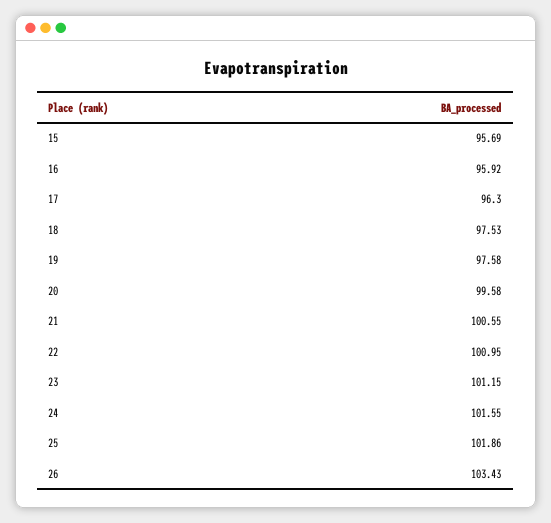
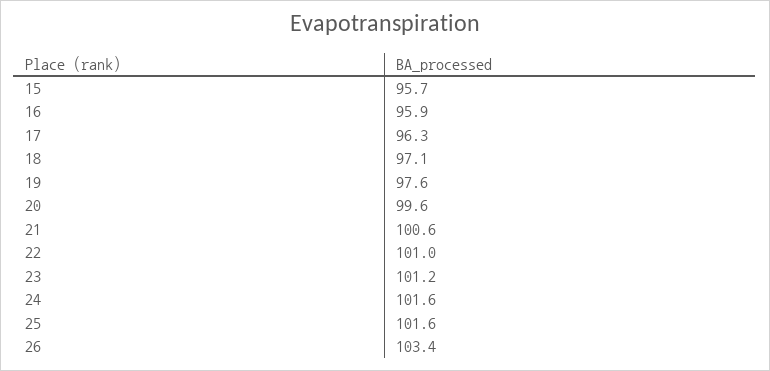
  {
    "15": 95.69,
    "16": 95.92,
    "17": 96.3,
-   "18": 97.53,
+   "18": 97.1,
    "19": 97.58,
    "20": 99.58,
    "21": 100.55,
    "22": 100.95,
    "23": 101.15,
    "24": 101.55,
-   "25": 101.86,
+   "25": 101.6,
    "26": 103.43
  }

